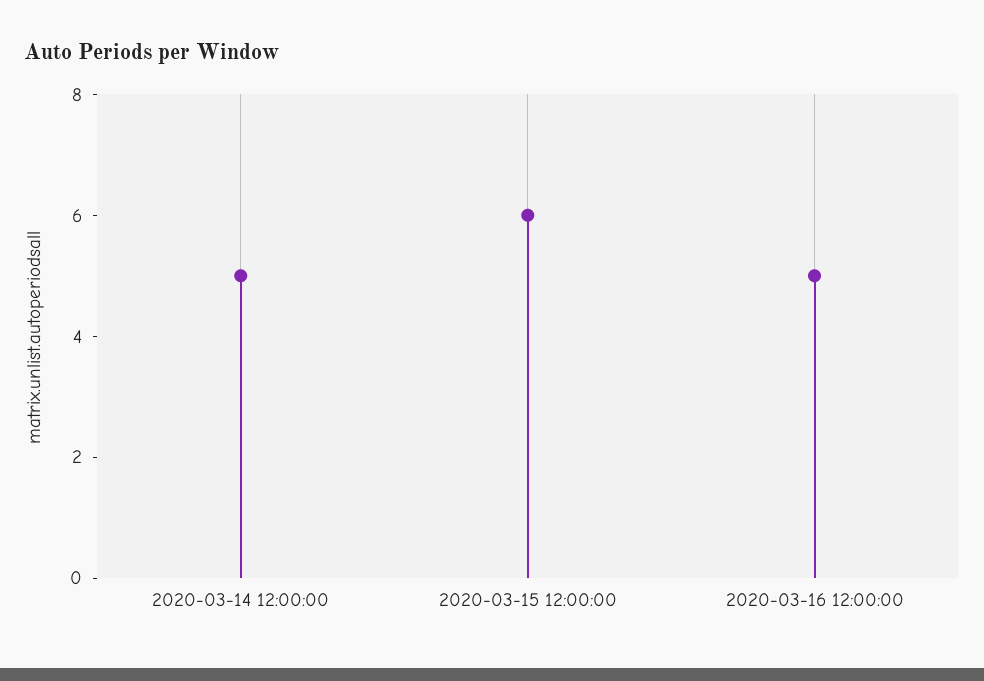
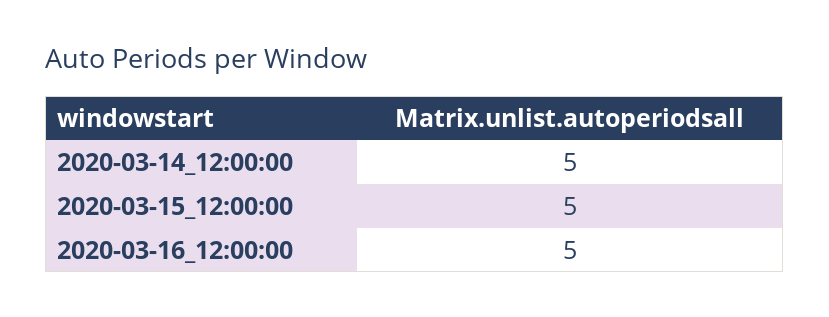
  {
    "2020-03-14 12:00:00": 5,
-   "2020-03-15 12:00:00": 6,
+   "2020-03-15 12:00:00": 5,
    "2020-03-16 12:00:00": 5
  }

